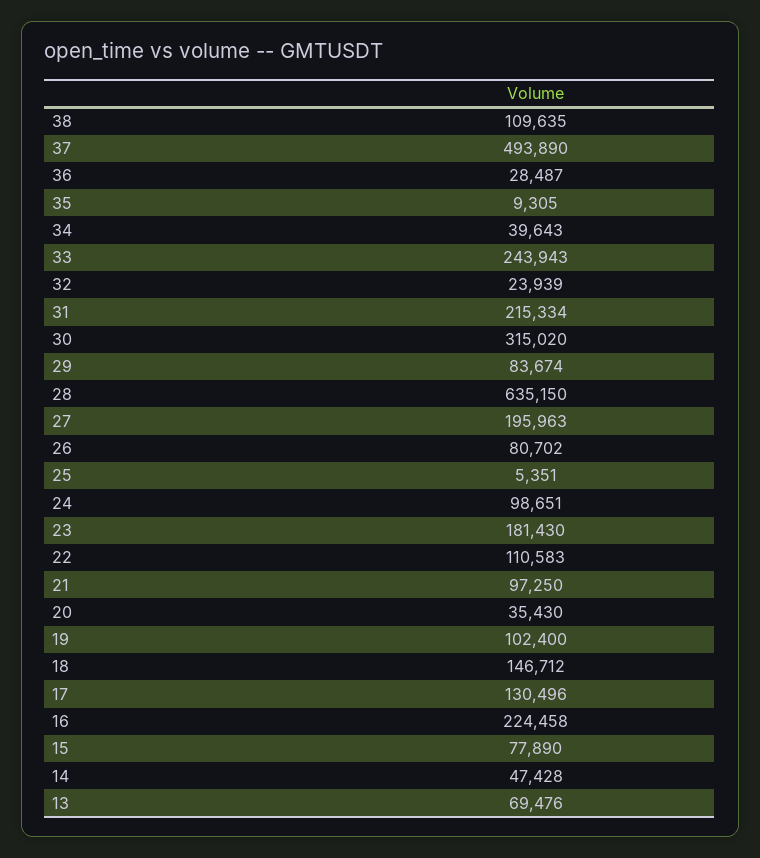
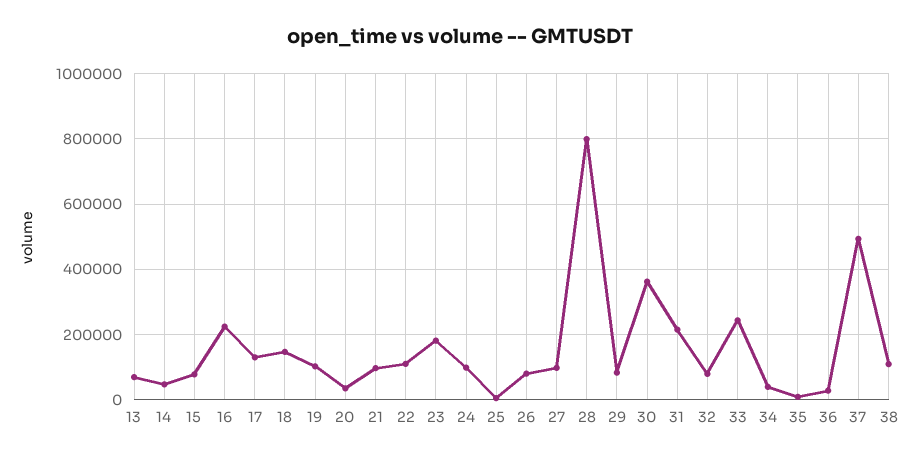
  {
    "38": 109635,
    "37": 493890,
    "36": 28487,
    "35": 9305,
    "34": 39643,
    "33": 243943,
-   "32": 23939,
+   "32": 80000,
    "31": 215334,
-   "30": 315020,
+   "30": 360000,
    "29": 83674,
-   "28": 635150,
+   "28": 800000,
-   "27": 195963,
+   "27": 100000,
    "26": 80702,
    "25": 5351,
    "24": 98651,
    "23": 181430,
    "22": 110583,
    "21": 97250,
    "20": 35430,
    "19": 102400,
    "18": 146712,
    "17": 130496,
    "16": 224458,
    "15": 77890,
    "14": 47428,
    "13": 69476
  }

